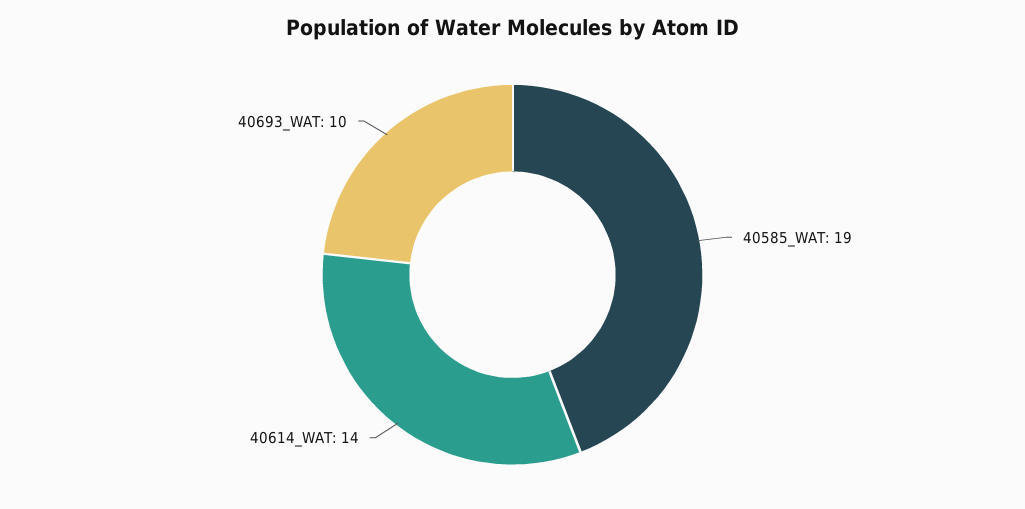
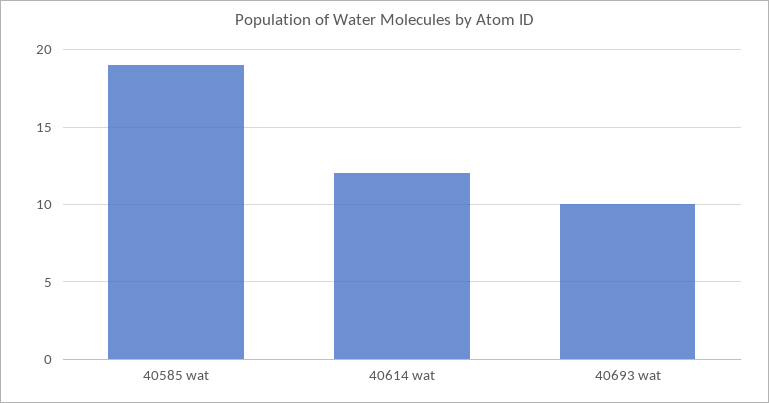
  {
    "40585_WAT": 19,
-   "40614_WAT": 14,
+   "40614_WAT": 12,
    "40693_WAT": 10
  }

